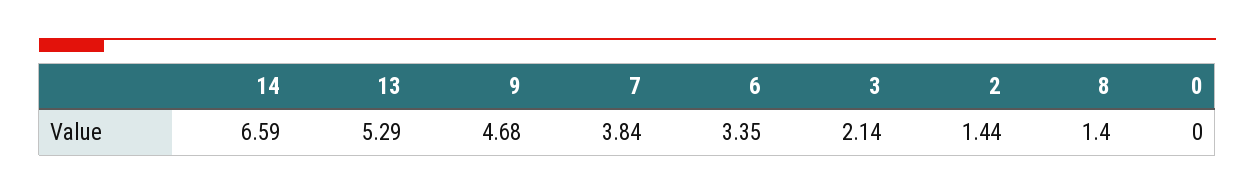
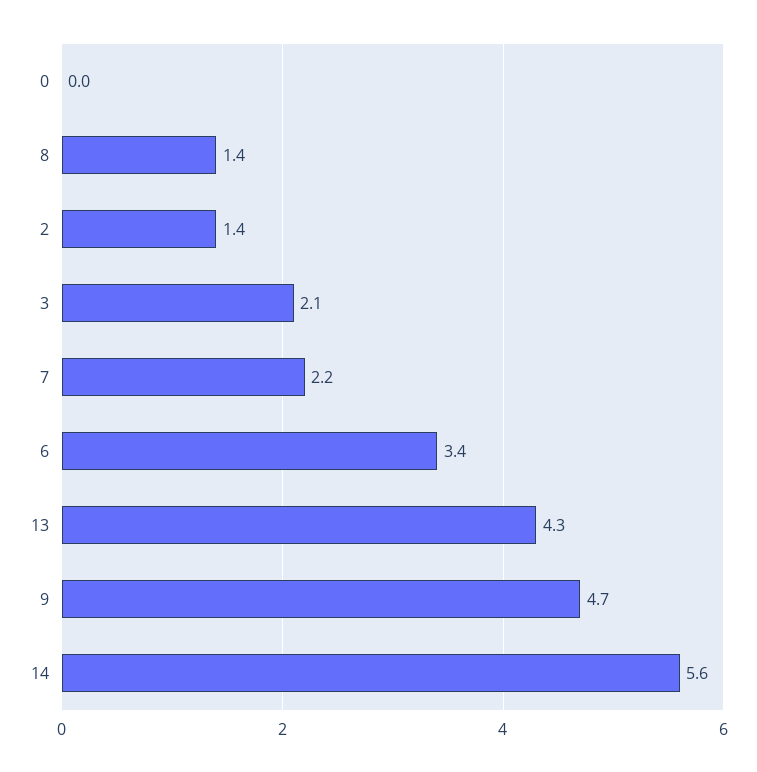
  {
-   "14": 6.59,
+   "14": 5.6,
-   "13": 5.29,
+   "13": 4.3,
    "9": 4.68,
-   "7": 3.84,
+   "7": 2.2,
    "6": 3.35,
    "3": 2.14,
    "2": 1.44,
    "8": 1.4,
    "0": 0
  }

